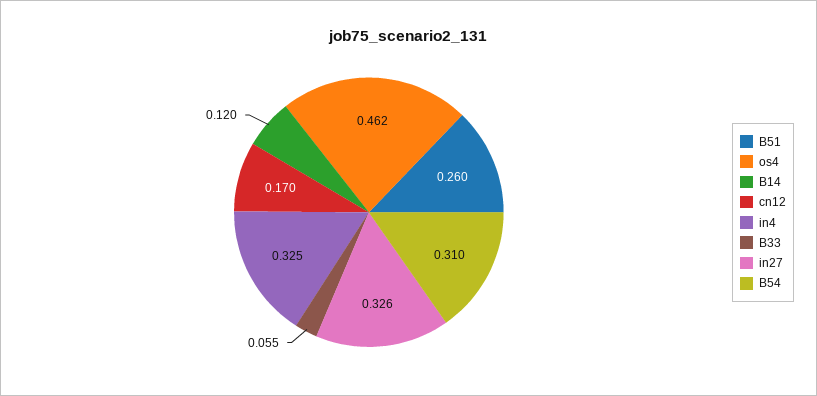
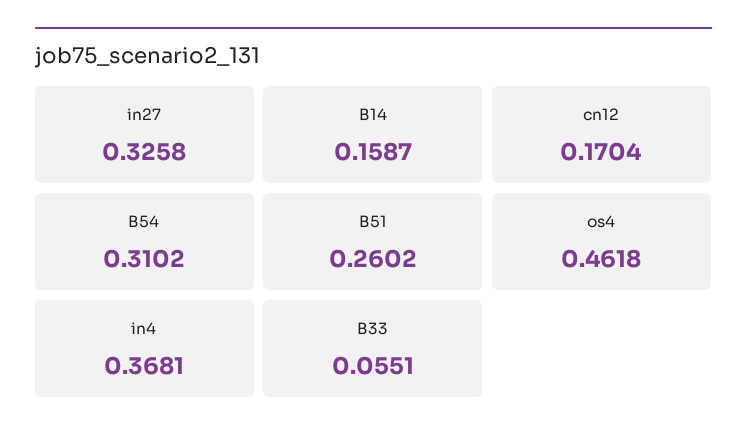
  {
    "B51": 0.2602,
    "os4": 0.4618,
-   "B14": 0.12,
+   "B14": 0.1587,
    "cn12": 0.1704,
-   "in4": 0.325,
+   "in4": 0.3681,
    "B33": 0.0551,
    "in27": 0.3258,
    "B54": 0.3102
  }

